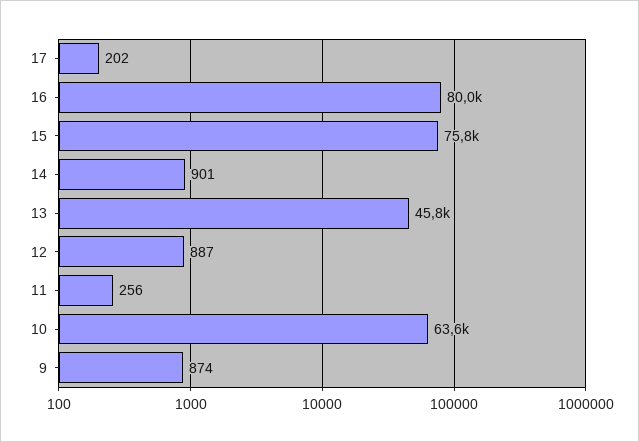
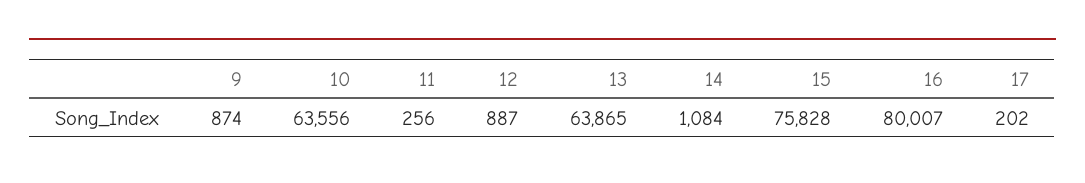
  {
    "17": 202,
    "16": 80007,
    "15": 75828,
-   "14": 901,
+   "14": 1084,
-   "13": 45800,
+   "13": 63865,
    "12": 887,
    "11": 256,
    "10": 63556,
    "9": 874
  }

